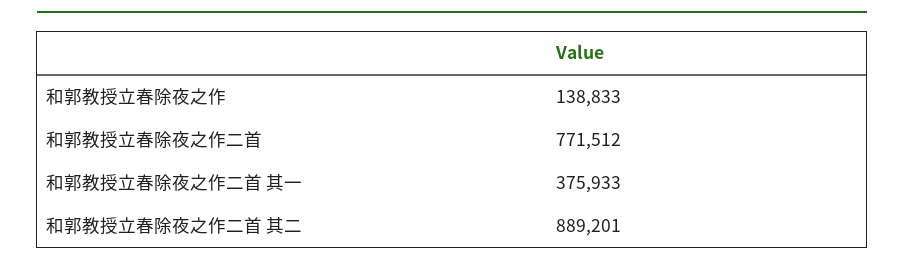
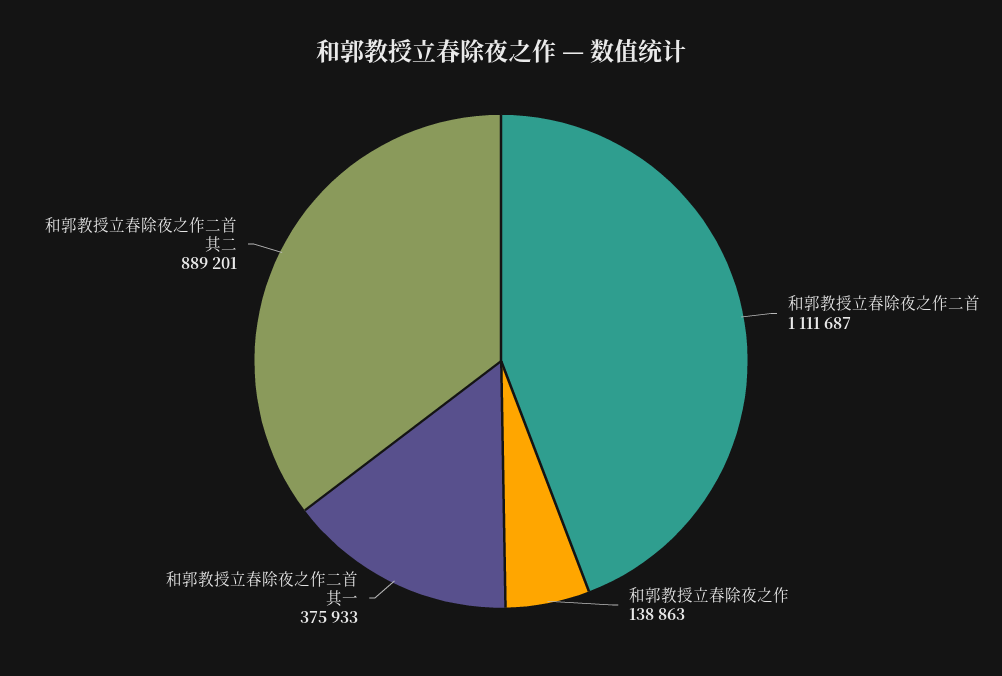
  {
-   "和郭教授立春除夜之作": 138833,
+   "和郭教授立春除夜之作": 138863,
-   "和郭教授立春除夜之作二首": 771512,
+   "和郭教授立春除夜之作二首": 1111687,
    "和郭教授立春除夜之作二首 其一": 375933,
    "和郭教授立春除夜之作二首 其二": 889201
  }

